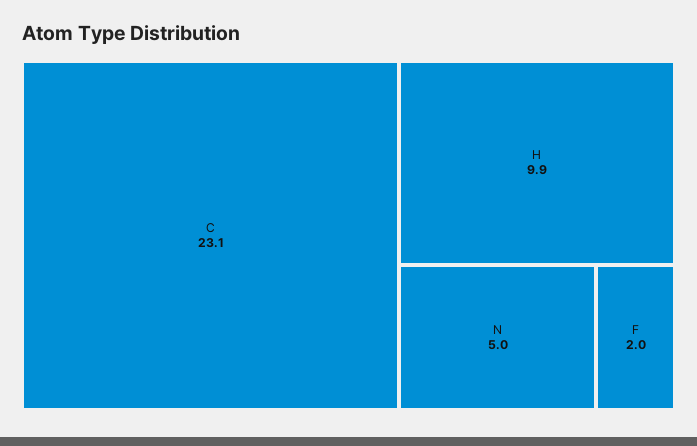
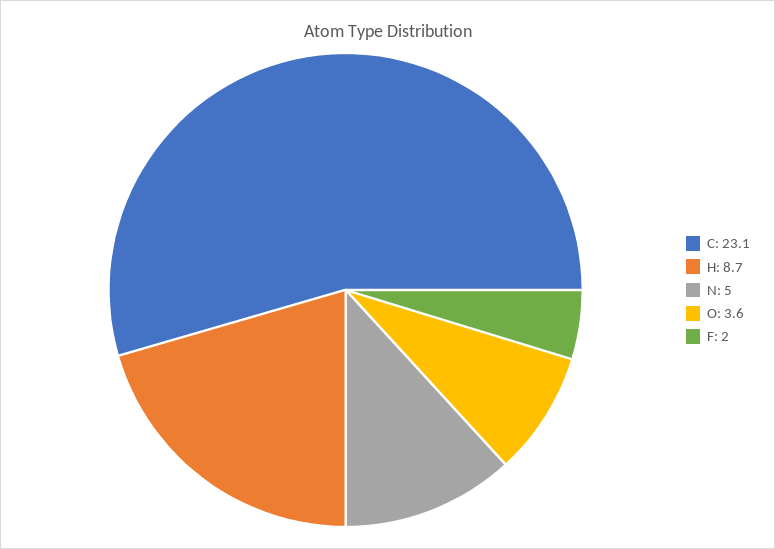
  {
    "C": 23.1,
-   "H": 9.9,
+   "H": 8.7,
    "N": 5,
-   "F": 2
+   "F": 2,
+   "O": 3.6
  }

